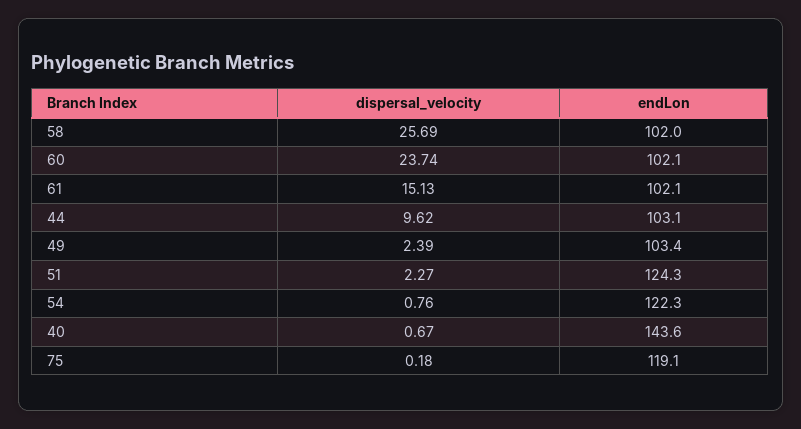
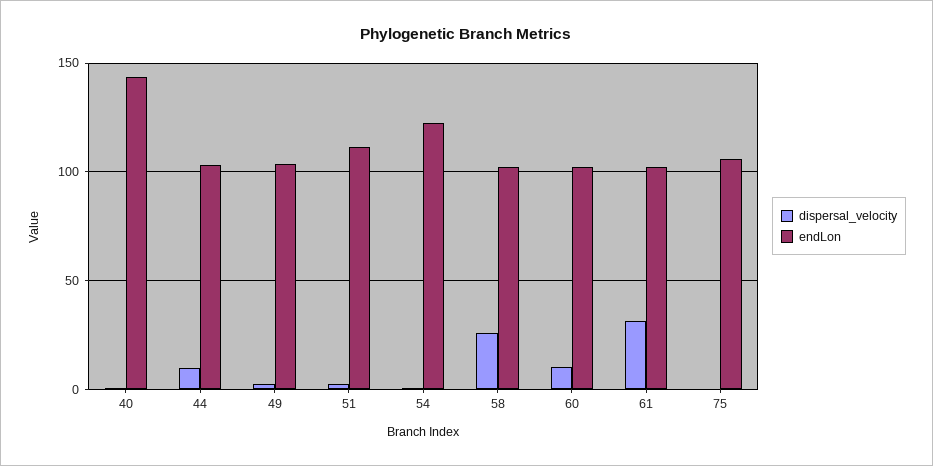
  {
    "dispersal_velocity": {
      "58": 25.69,
-     "60": 23.74,
+     "60": 10,
-     "61": 15.13,
+     "61": 30,
      "44": 9.62,
      "49": 2.39,
      "51": 2.27,
      "54": 0.76,
      "40": 0.67,
      "75": 0.18
    },
    "endLon": {
      "58": 102,
      "60": 102.1,
      "61": 102.1,
      "44": 103.1,
      "49": 103.4,
-     "51": 124.3,
+     "51": 110,
      "54": 122.3,
      "40": 143.6,
-     "75": 119.1
+     "75": 105
    }
  }

